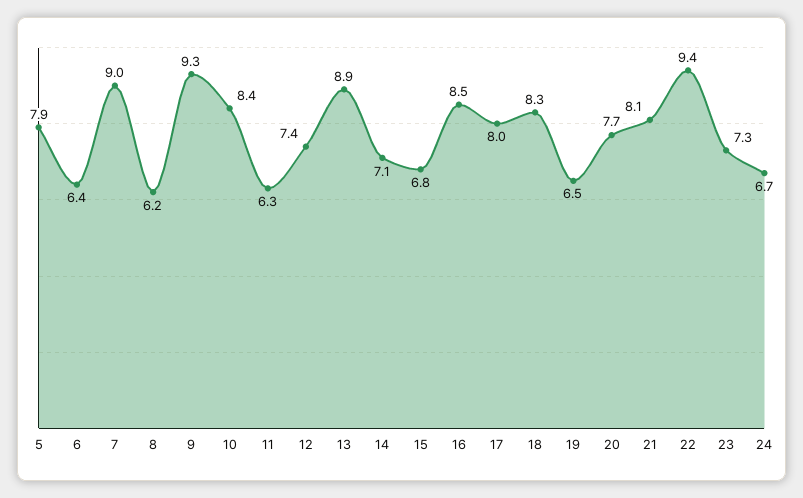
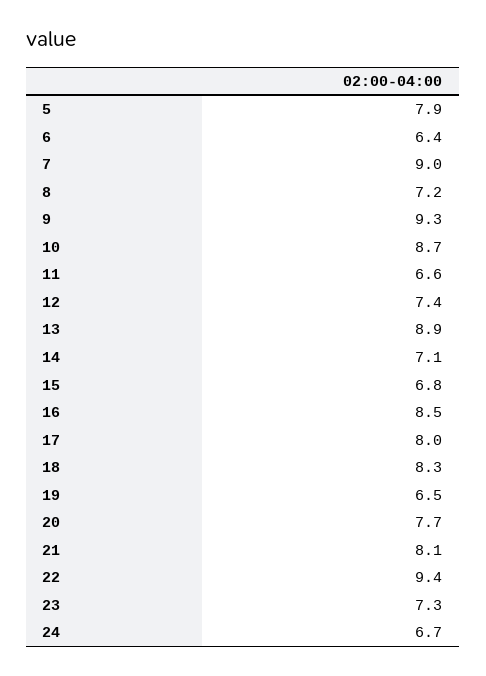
  {
    "5": 7.9,
    "6": 6.4,
    "7": 9,
-   "8": 6.2,
+   "8": 7.2,
    "9": 9.3,
-   "10": 8.4,
+   "10": 8.7,
-   "11": 6.3,
+   "11": 6.6,
    "12": 7.4,
    "13": 8.9,
    "14": 7.1,
    "15": 6.8,
    "16": 8.5,
    "17": 8,
    "18": 8.3,
    "19": 6.5,
    "20": 7.7,
    "21": 8.1,
    "22": 9.4,
    "23": 7.3,
    "24": 6.7
  }

